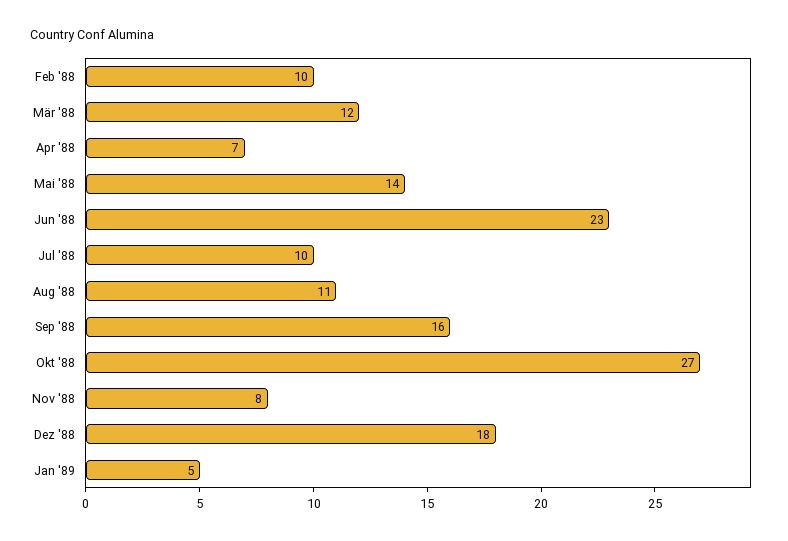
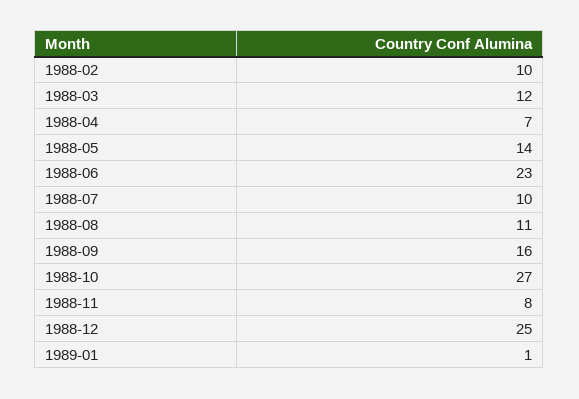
  {
    "Feb '88": 10,
    "Mär '88": 12,
    "Apr '88": 7,
    "Mai '88": 14,
    "Jun '88": 23,
    "Jul '88": 10,
    "Aug '88": 11,
    "Sep '88": 16,
    "Okt '88": 27,
    "Nov '88": 8,
-   "Dez '88": 18,
+   "Dez '88": 25,
-   "Jan '89": 5
+   "Jan '89": 1
  }

